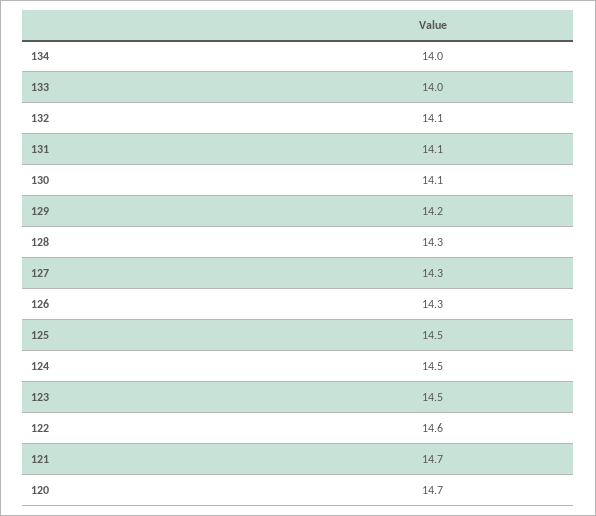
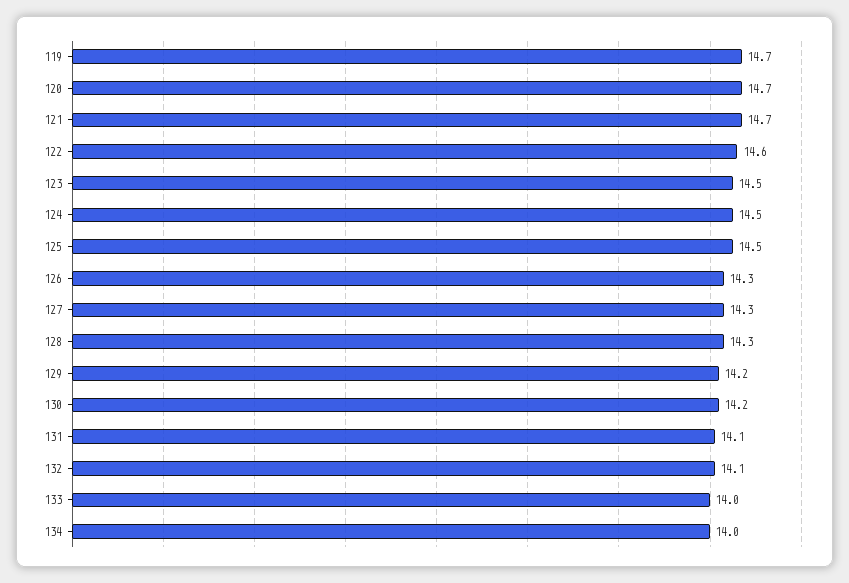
  {
    "134": 14,
    "133": 14,
    "132": 14.1,
    "131": 14.1,
-   "130": 14.1,
+   "130": 14.2,
    "129": 14.2,
    "128": 14.3,
    "127": 14.3,
    "126": 14.3,
    "125": 14.5,
    "124": 14.5,
    "123": 14.5,
    "122": 14.6,
    "121": 14.7,
-   "120": 14.7
+   "120": 14.7,
+   "119": 14.7
  }

